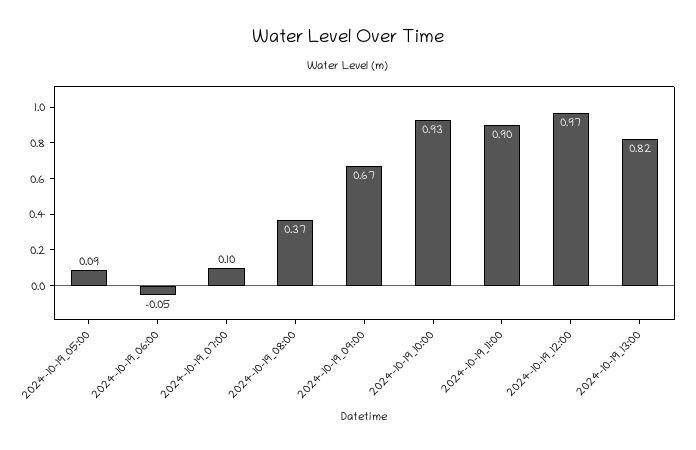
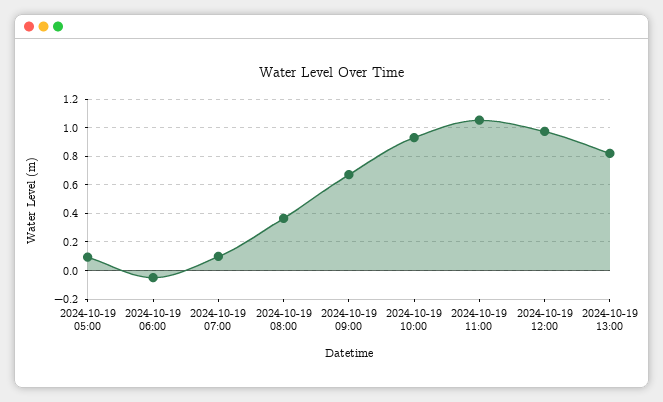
  {
    "2024-10-19_05:00": 0.09,
    "2024-10-19_06:00": -0.05,
    "2024-10-19_07:00": 0.1,
    "2024-10-19_08:00": 0.37,
    "2024-10-19_09:00": 0.67,
    "2024-10-19_10:00": 0.93,
-   "2024-10-19_11:00": 0.9,
+   "2024-10-19_11:00": 1.05,
    "2024-10-19_12:00": 0.97,
    "2024-10-19_13:00": 0.82
  }

